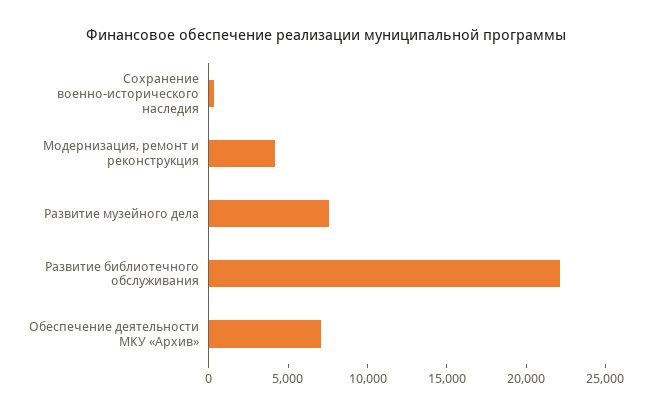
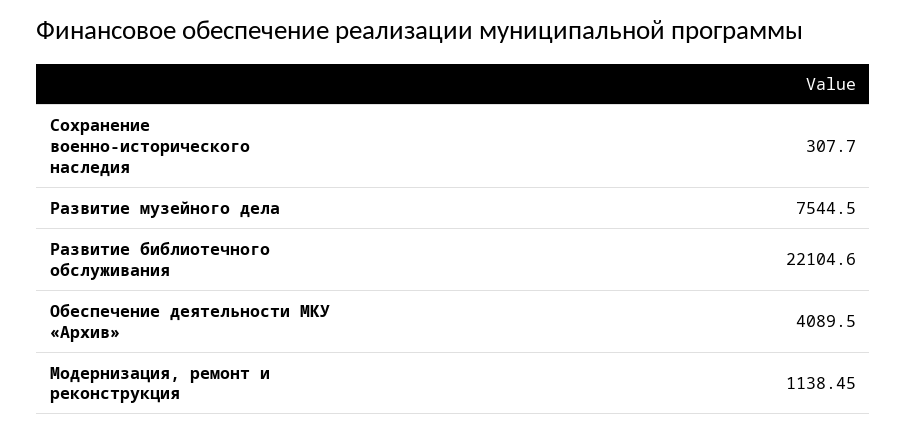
  {
    "Сохранение военно-исторического наследия": 307.7,
-   "Модернизация, ремонт и реконструкция": 4000,
+   "Модернизация, ремонт и реконструкция": 1138.45,
    "Развитие музейного дела": 7544.5,
    "Развитие библиотечного обслуживания": 22104.6,
-   "Обеспечение деятельности МКУ «Архив»": 7000
+   "Обеспечение деятельности МКУ «Архив»": 4089.5
  }

